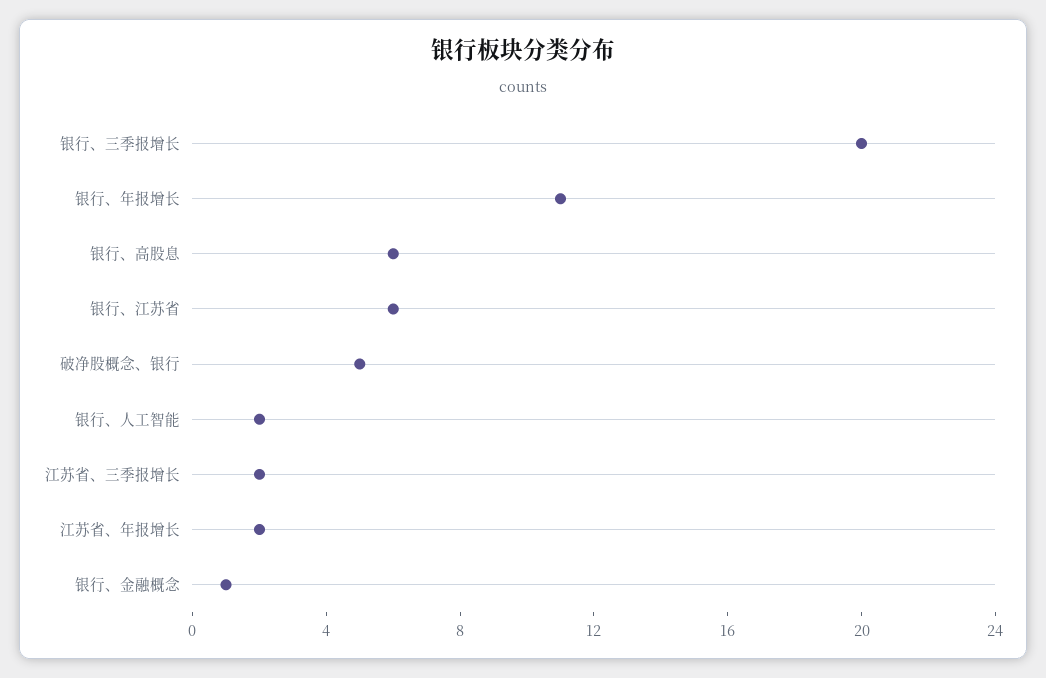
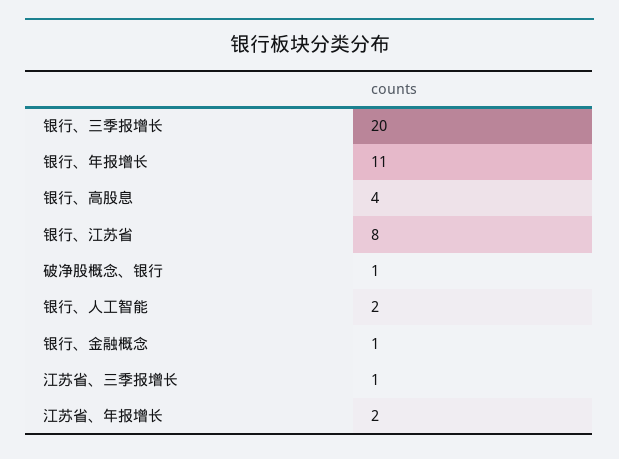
  {
    "银行、三季报增长": 20,
    "银行、年报增长": 11,
-   "银行、高股息": 6,
+   "银行、高股息": 4,
-   "银行、江苏省": 6,
+   "银行、江苏省": 8,
-   "破净股概念、银行": 5,
+   "破净股概念、银行": 1,
    "银行、人工智能": 2,
-   "江苏省、三季报增长": 2,
+   "江苏省、三季报增长": 1,
    "江苏省、年报增长": 2,
    "银行、金融概念": 1
  }

